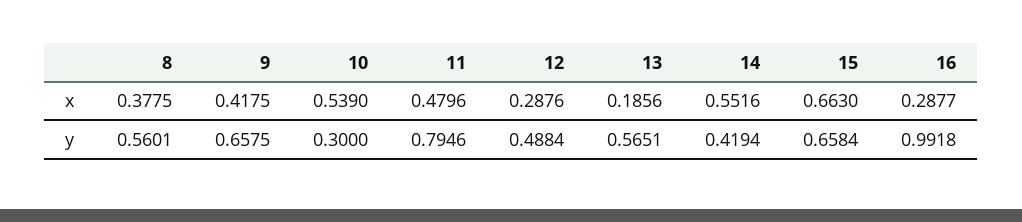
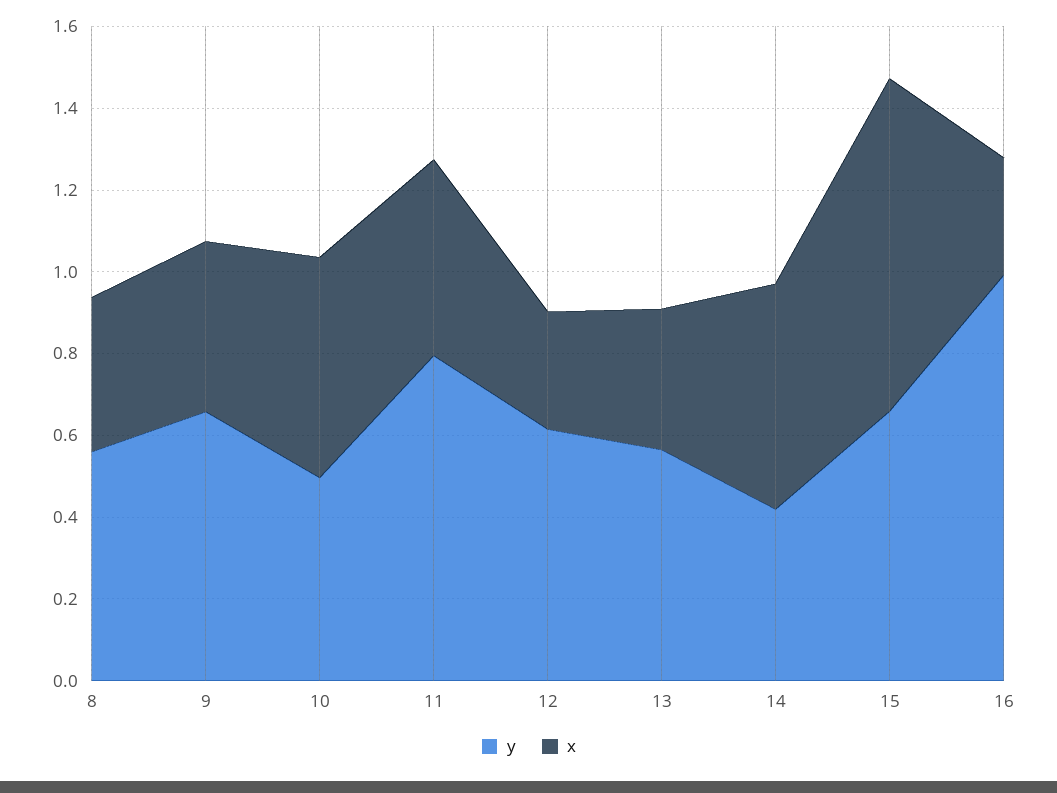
  {
    "x": {
      "8": 0.3775,
      "9": 0.4175,
      "10": 0.539,
      "11": 0.4796,
      "12": 0.2876,
-     "13": 0.1856,
+     "13": 0.35,
      "14": 0.5516,
-     "15": 0.663,
+     "15": 0.8,
      "16": 0.2877
    },
    "y": {
      "8": 0.5601,
      "9": 0.6575,
-     "10": 0.3,
+     "10": 0.5,
      "11": 0.7946,
-     "12": 0.4884,
+     "12": 0.6,
      "13": 0.5651,
      "14": 0.4194,
      "15": 0.6584,
      "16": 0.9918
    }
  }

